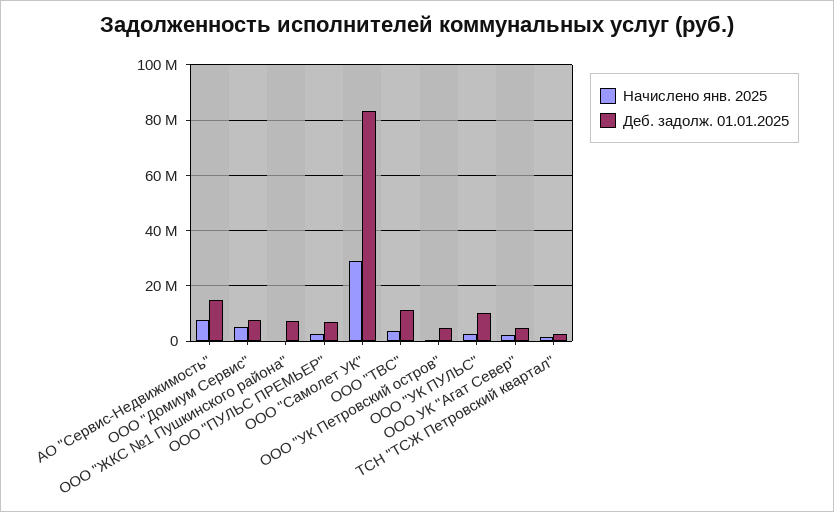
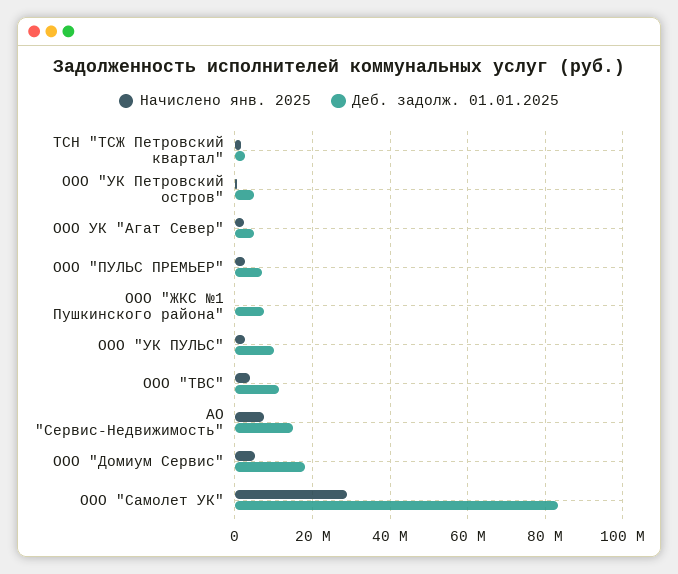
  {
    "Начислено янв. 2025": {
      "АО \"Сервис-Недвижимость\"": 8000000,
      "ООО \"Домиум Сервис\"": 6000000,
      "ООО \"ЖКС №1 Пушкинского района\"": 0,
      "ООО \"ПУЛЬС ПРЕМЬЕР\"": 2000000,
      "ООО \"Самолет УК\"": 30000000,
      "ООО \"ТВС\"": 4000000,
      "ООО \"УК Петровский остров\"": 0,
      "ООО \"УК ПУЛЬС\"": 2000000,
      "ООО УК \"Агат Север\"": 2000000,
      "ТСН \"ТСЖ Петровский квартал\"": 2000000
    },
    "Деб. задолж. 01.01.2025": {
      "АО \"Сервис-Недвижимость\"": 14000000,
-     "ООО \"Домиум Сервис\"": 7500000,
+     "ООО \"Домиум Сервис\"": 18000000,
      "ООО \"ЖКС №1 Пушкинского района\"": 8000000,
      "ООО \"ПУЛЬС ПРЕМЬЕР\"": 8000000,
      "ООО \"Самолет УК\"": 84000000,
      "ООО \"ТВС\"": 12000000,
      "ООО \"УК Петровский остров\"": 4000000,
      "ООО \"УК ПУЛЬС\"": 10000000,
      "ООО УК \"Агат Север\"": 4000000,
      "ТСН \"ТСЖ Петровский квартал\"": 2000000
    }
  }

